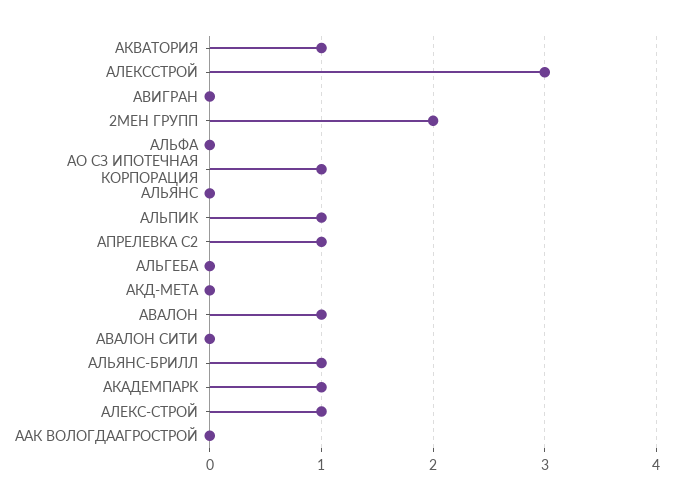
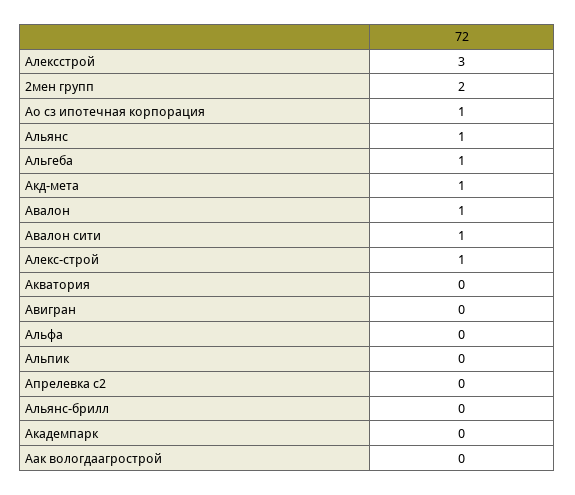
  {
-   "АКВАТОРИЯ": 1,
+   "АКВАТОРИЯ": 0,
    "АЛЕКССТРОЙ": 3,
    "АВИГРАН": 0,
    "2МЕН ГРУПП": 2,
    "АЛЬФА": 0,
    "АО СЗ ИПОТЕЧНАЯ КОРПОРАЦИЯ": 1,
-   "АЛЬЯНС": 0,
+   "АЛЬЯНС": 1,
-   "АЛЬПИК": 1,
+   "АЛЬПИК": 0,
-   "АПРЕЛЕВКА С2": 1,
+   "АПРЕЛЕВКА С2": 0,
-   "АЛЬГЕБА": 0,
+   "АЛЬГЕБА": 1,
-   "АКД-МЕТА": 0,
+   "АКД-МЕТА": 1,
    "АВАЛОН": 1,
-   "АВАЛОН СИТИ": 0,
+   "АВАЛОН СИТИ": 1,
-   "АЛЬЯНС-БРИЛЛ": 1,
+   "АЛЬЯНС-БРИЛЛ": 0,
-   "АКАДЕМПАРК": 1,
+   "АКАДЕМПАРК": 0,
    "АЛЕКС-СТРОЙ": 1,
    "ААК ВОЛОГДААГРОСТРОЙ": 0
  }

